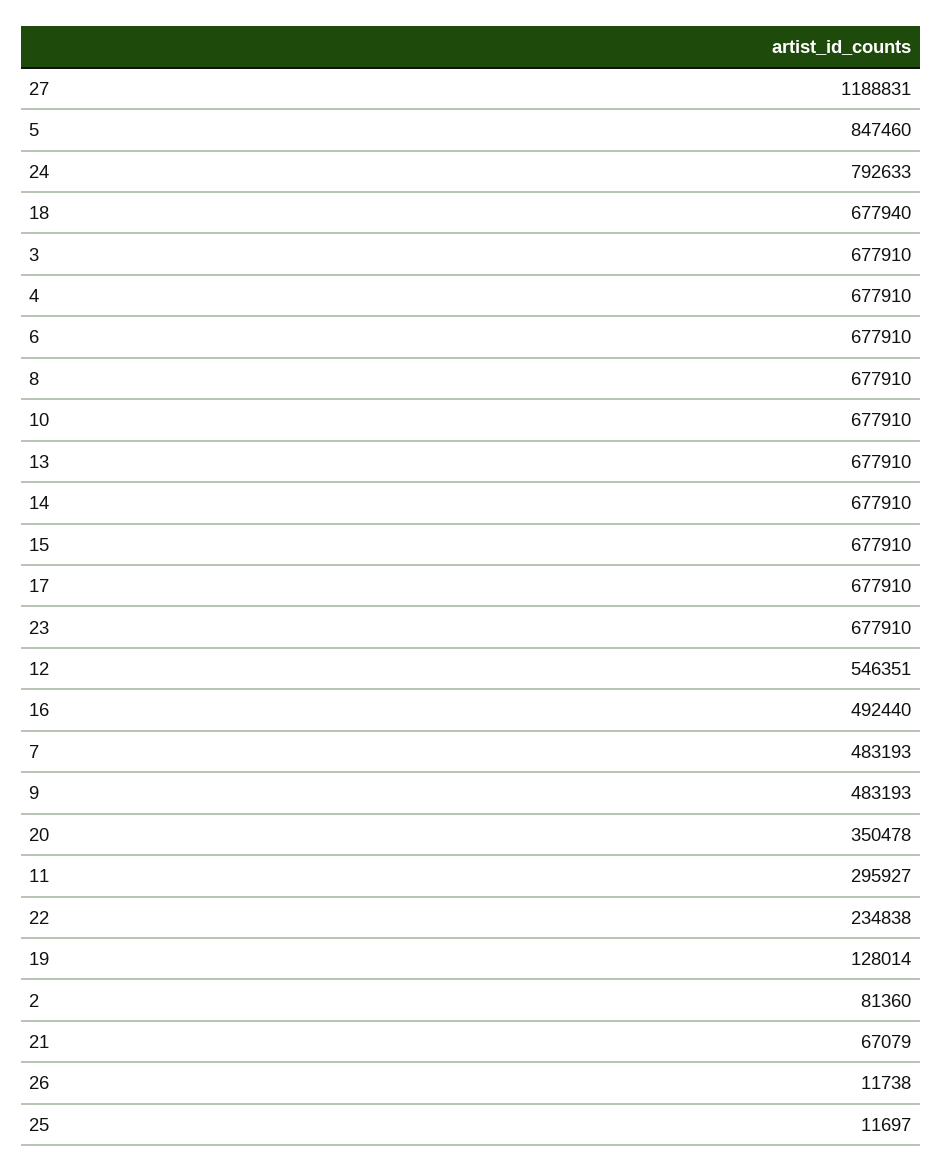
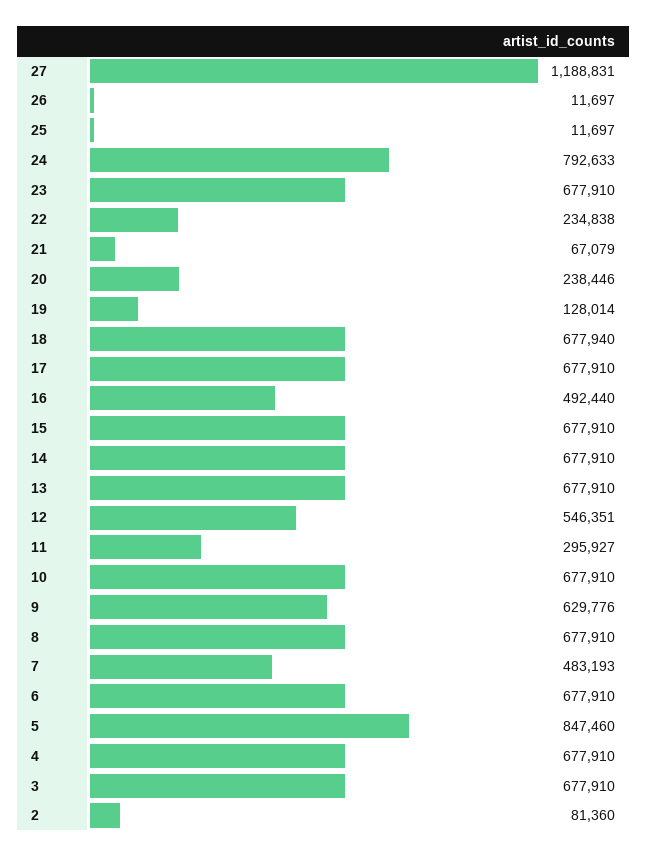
  {
    "27": 1188831,
    "5": 847460,
    "24": 792633,
    "18": 677940,
    "3": 677910,
    "4": 677910,
    "6": 677910,
    "8": 677910,
    "10": 677910,
    "13": 677910,
    "14": 677910,
    "15": 677910,
    "17": 677910,
    "23": 677910,
    "12": 546351,
    "16": 492440,
    "7": 483193,
-   "9": 483193,
+   "9": 629776,
-   "20": 350478,
+   "20": 238446,
    "11": 295927,
    "22": 234838,
    "19": 128014,
    "2": 81360,
    "21": 67079,
-   "26": 11738,
+   "26": 11697,
    "25": 11697
  }

